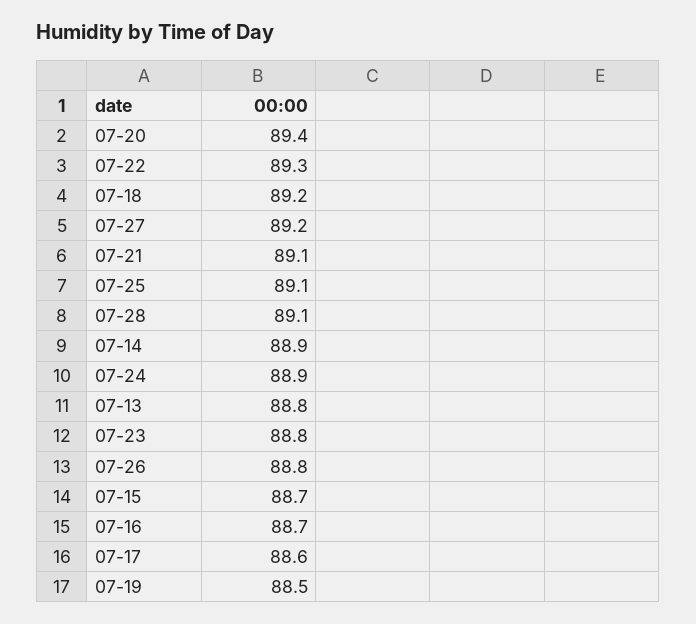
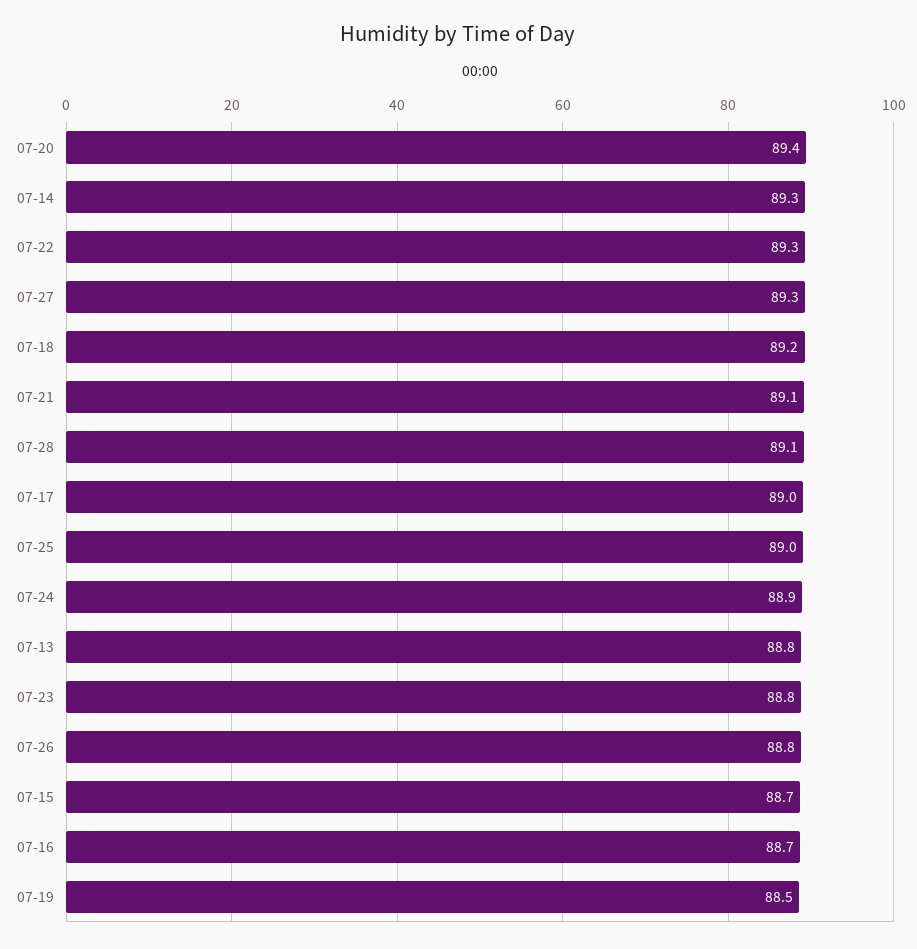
  {
    "07-20": 89.4,
    "07-22": 89.3,
    "07-18": 89.2,
-   "07-27": 89.2,
+   "07-27": 89.3,
    "07-21": 89.1,
-   "07-25": 89.1,
+   "07-25": 89,
    "07-28": 89.1,
-   "07-14": 88.9,
+   "07-14": 89.3,
    "07-24": 88.9,
    "07-13": 88.8,
    "07-23": 88.8,
    "07-26": 88.8,
    "07-15": 88.7,
    "07-16": 88.7,
-   "07-17": 88.6,
+   "07-17": 89,
    "07-19": 88.5
  }

